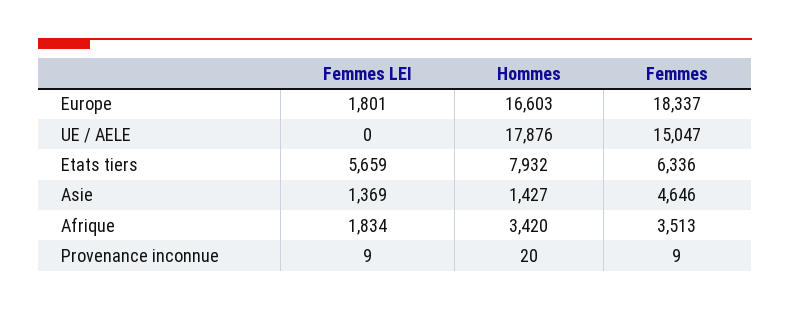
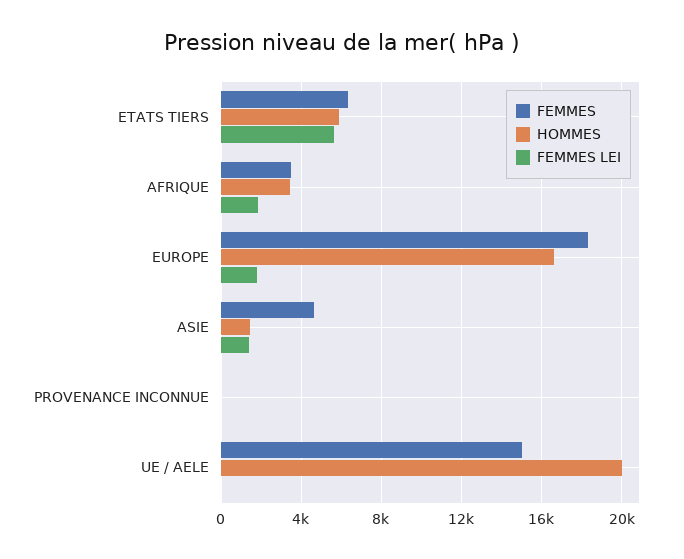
  {
    "Femmes LEI": {
      "Europe": 1801,
      "UE / AELE": 0,
      "Etats tiers": 5659,
      "Asie": 1369,
      "Afrique": 1834,
      "Provenance inconnue": 9
    },
    "Hommes": {
      "Europe": 16603,
-     "UE / AELE": 17876,
+     "UE / AELE": 20000,
-     "Etats tiers": 7932,
+     "Etats tiers": 6000,
      "Asie": 1427,
      "Afrique": 3420,
      "Provenance inconnue": 20
    },
    "Femmes": {
      "Europe": 18337,
      "UE / AELE": 15047,
      "Etats tiers": 6336,
      "Asie": 4646,
      "Afrique": 3513,
      "Provenance inconnue": 9
    }
  }

